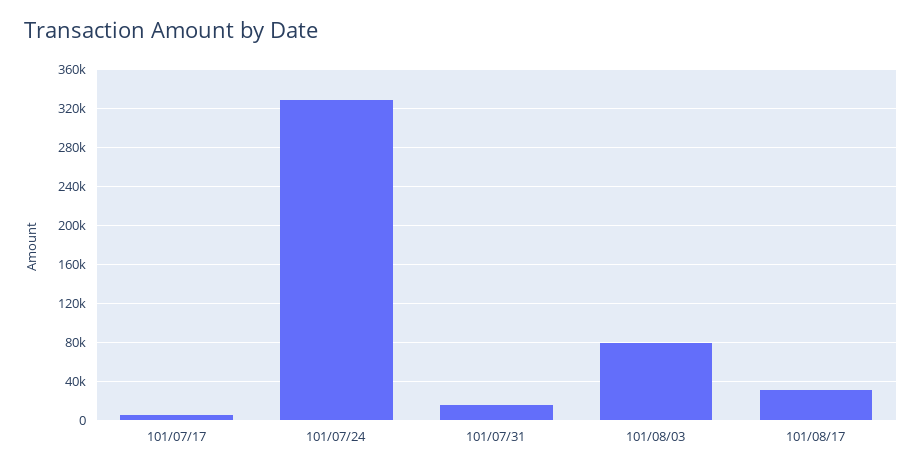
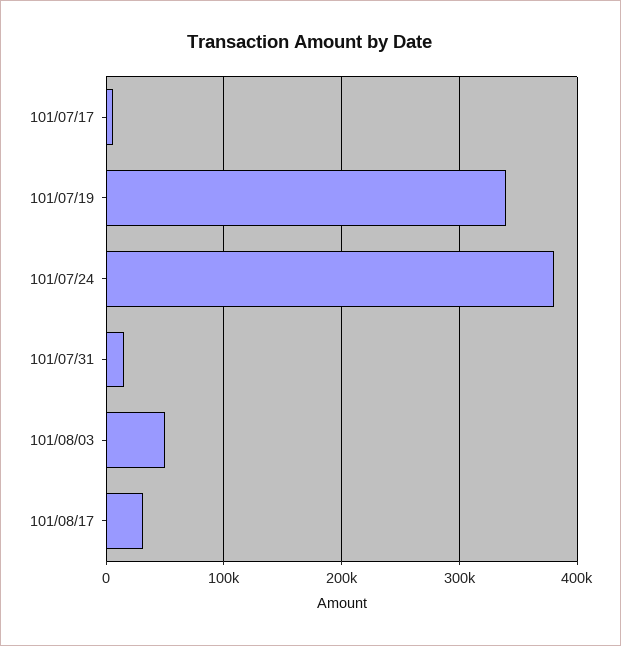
  {
    "101/07/17": 10000,
-   "101/07/24": 330000,
+   "101/07/24": 380000,
    "101/07/31": 20000,
-   "101/08/03": 80000,
+   "101/08/03": 50000,
-   "101/08/17": 30000
+   "101/08/17": 30000,
+   "101/07/19": 340000
  }

